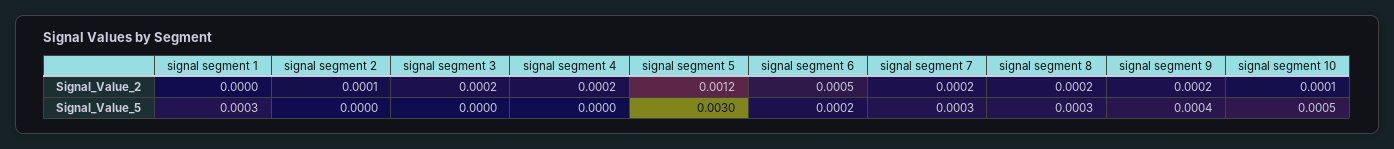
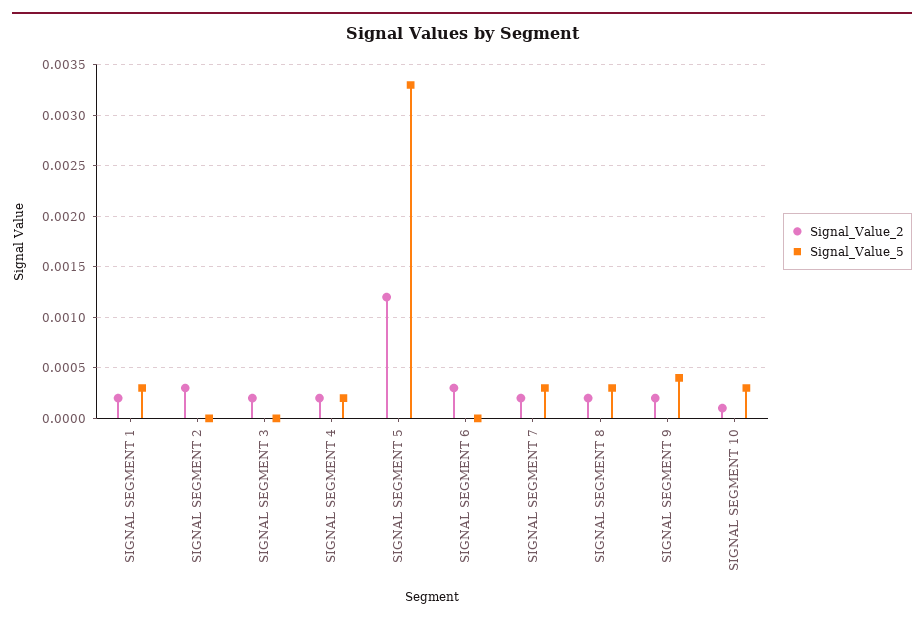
  {
    "Signal_Value_2": {
-     "signal segment 1": 0,
+     "signal segment 1": 0.0002,
-     "signal segment 2": 0.0001,
+     "signal segment 2": 0.0003,
      "signal segment 3": 0.0002,
      "signal segment 4": 0.0002,
      "signal segment 5": 0.0012,
-     "signal segment 6": 0.0005,
+     "signal segment 6": 0.0003,
      "signal segment 7": 0.0002,
      "signal segment 8": 0.0002,
      "signal segment 9": 0.0002,
      "signal segment 10": 0.0001
    },
    "Signal_Value_5": {
      "signal segment 1": 0.0003,
      "signal segment 2": 0,
      "signal segment 3": 0,
-     "signal segment 4": 0,
+     "signal segment 4": 0.0002,
-     "signal segment 5": 0.003,
+     "signal segment 5": 0.0033,
-     "signal segment 6": 0.0002,
+     "signal segment 6": 0,
      "signal segment 7": 0.0003,
      "signal segment 8": 0.0003,
      "signal segment 9": 0.0004,
-     "signal segment 10": 0.0005
+     "signal segment 10": 0.0003
    }
  }

